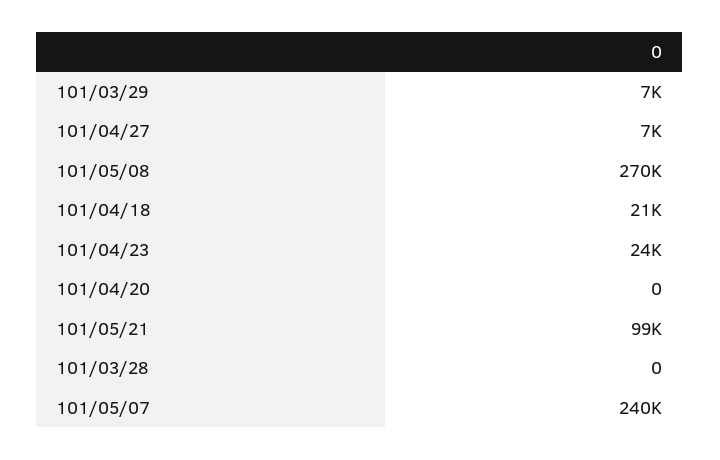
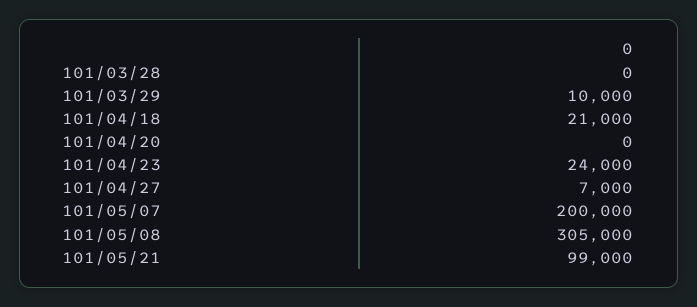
  {
-   "101/03/29": 7000,
+   "101/03/29": 10000,
    "101/04/27": 7000,
-   "101/05/08": 270000,
+   "101/05/08": 305000,
    "101/04/18": 21000,
    "101/04/23": 24000,
    "101/04/20": 0,
    "101/05/21": 99000,
    "101/03/28": 0,
-   "101/05/07": 240000
+   "101/05/07": 200000
  }

